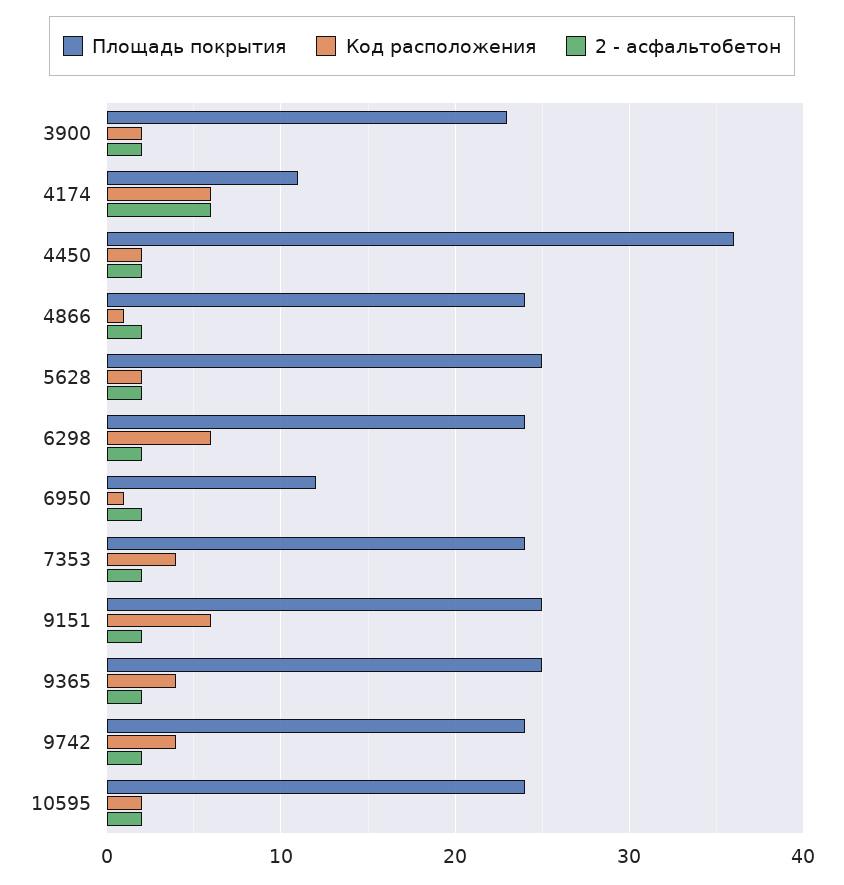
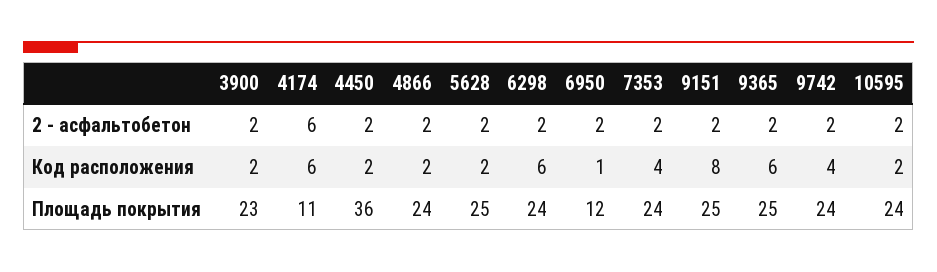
  {
    "Площадь покрытия": {
      "3900": 23,
      "4174": 11,
      "4450": 36,
      "4866": 24,
      "5628": 25,
      "6298": 24,
      "6950": 12,
      "7353": 24,
      "9151": 25,
      "9365": 25,
      "9742": 24,
      "10595": 24
    },
    "Код расположения": {
      "3900": 2,
      "4174": 6,
      "4450": 2,
-     "4866": 1,
+     "4866": 2,
      "5628": 2,
      "6298": 6,
      "6950": 1,
      "7353": 4,
-     "9151": 6,
+     "9151": 8,
-     "9365": 4,
+     "9365": 6,
      "9742": 4,
      "10595": 2
    },
    "2 - асфальтобетон": {
      "3900": 2,
      "4174": 6,
      "4450": 2,
      "4866": 2,
      "5628": 2,
      "6298": 2,
      "6950": 2,
      "7353": 2,
      "9151": 2,
      "9365": 2,
      "9742": 2,
      "10595": 2
    }
  }

